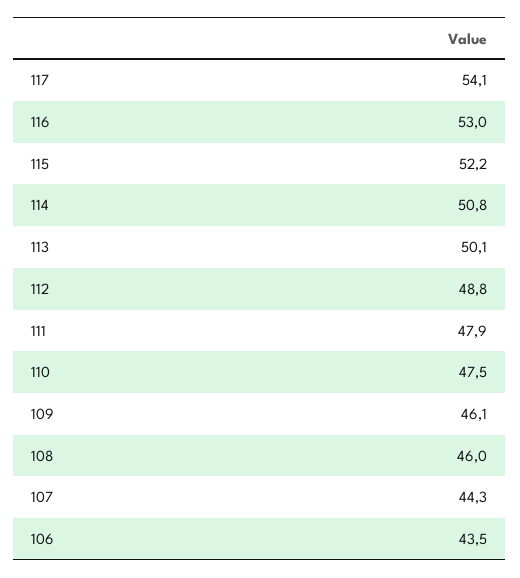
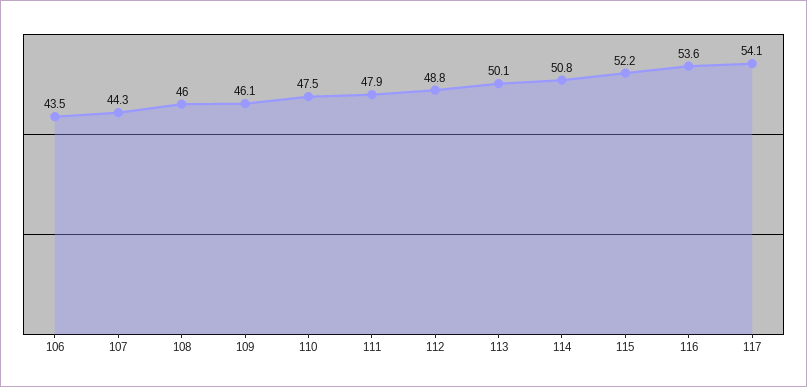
  {
    "117": 54.1,
-   "116": 53,
+   "116": 53.6,
    "115": 52.2,
    "114": 50.8,
    "113": 50.1,
    "112": 48.8,
    "111": 47.9,
    "110": 47.5,
    "109": 46.1,
    "108": 46,
    "107": 44.3,
    "106": 43.5
  }

